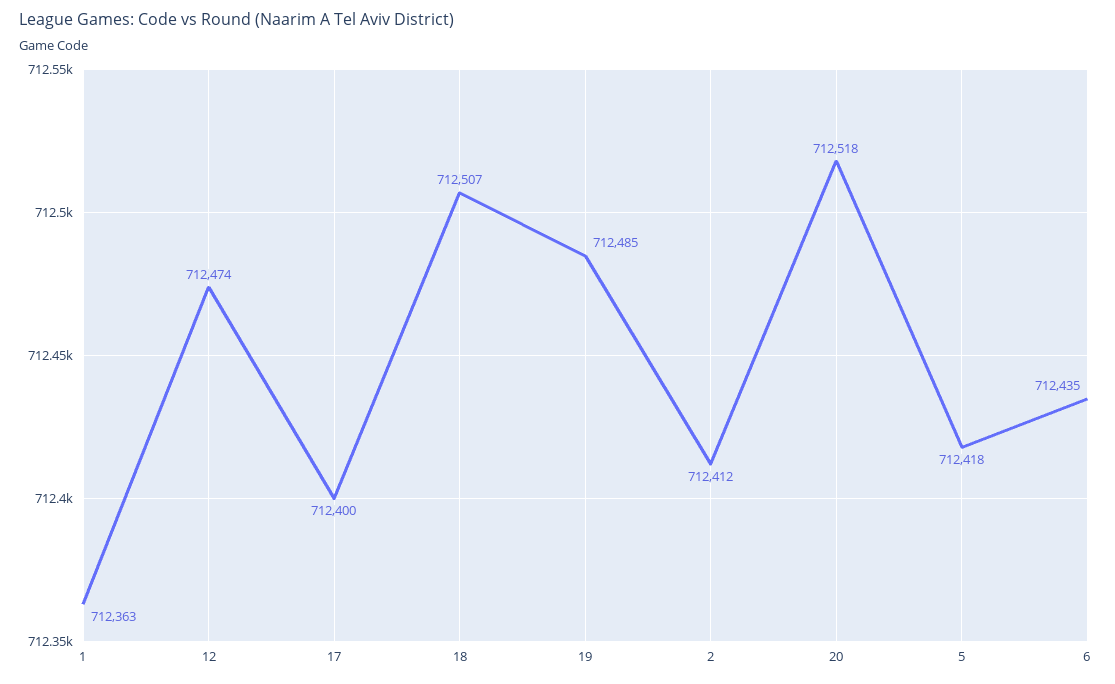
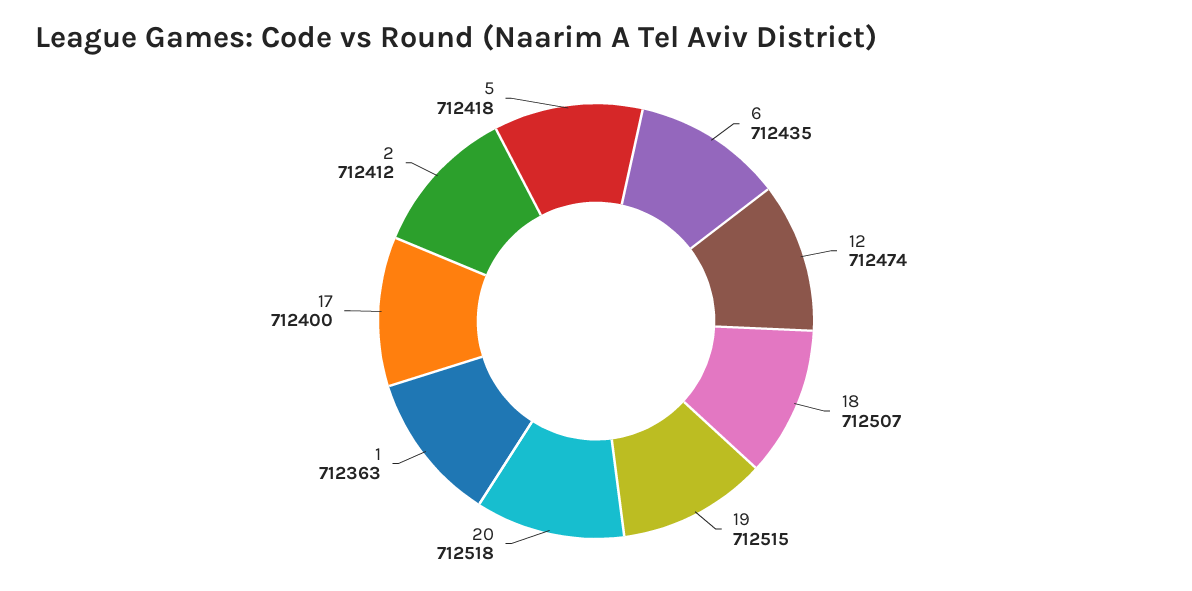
  {
    "1": 712363,
    "12": 712474,
    "17": 712400,
    "18": 712507,
-   "19": 712485,
+   "19": 712515,
    "2": 712412,
    "20": 712518,
    "5": 712418,
    "6": 712435
  }

